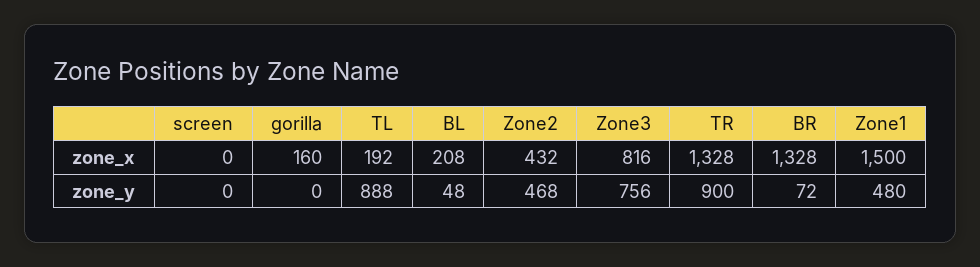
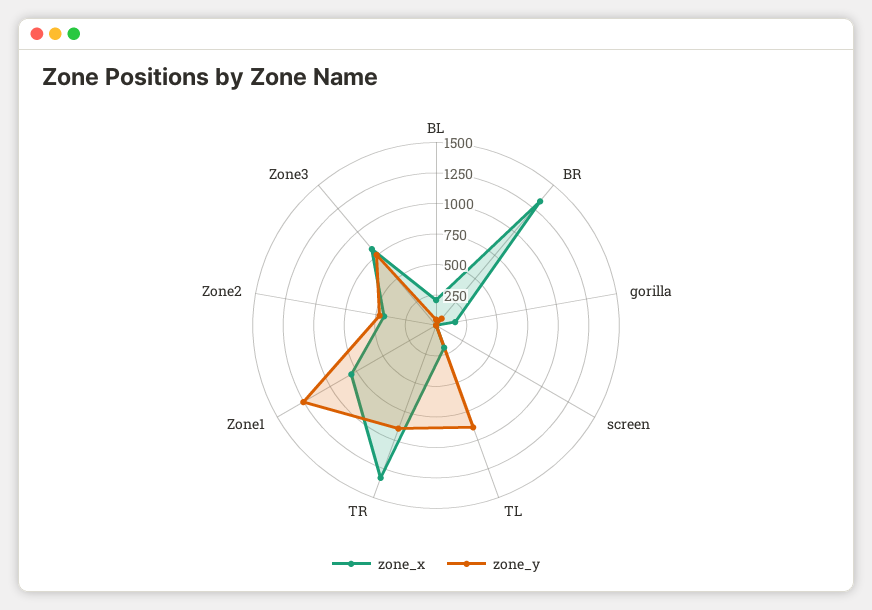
  {
    "zone_x": {
      "screen": 0,
      "gorilla": 160,
      "TL": 192,
      "BL": 208,
      "Zone2": 432,
      "Zone3": 816,
      "TR": 1328,
      "BR": 1328,
-     "Zone1": 1500
+     "Zone1": 750
    },
    "zone_y": {
      "screen": 0,
      "gorilla": 0,
      "TL": 888,
      "BL": 48,
      "Zone2": 468,
      "Zone3": 756,
      "TR": 900,
      "BR": 72,
-     "Zone1": 480
+     "Zone1": 1250
    }
  }

